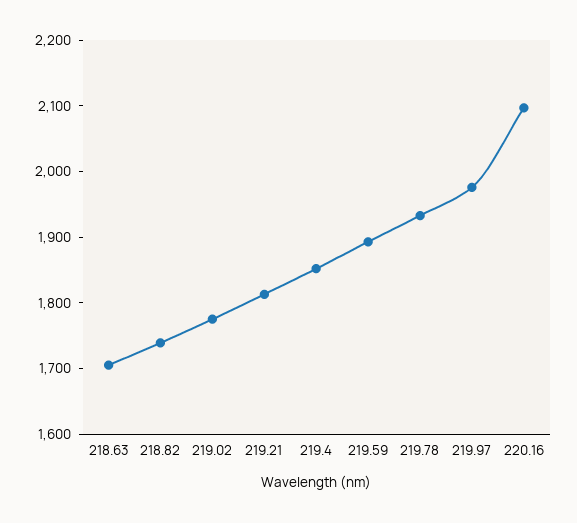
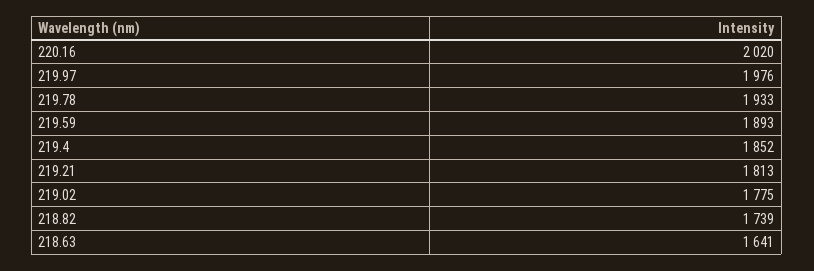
  {
-   "218.63": 1700,
+   "218.63": 1641,
    "218.82": 1739,
    "219.02": 1775,
    "219.21": 1813,
    "219.4": 1852,
    "219.59": 1893,
    "219.78": 1933,
    "219.97": 1976,
-   "220.16": 2100
+   "220.16": 2020
  }

